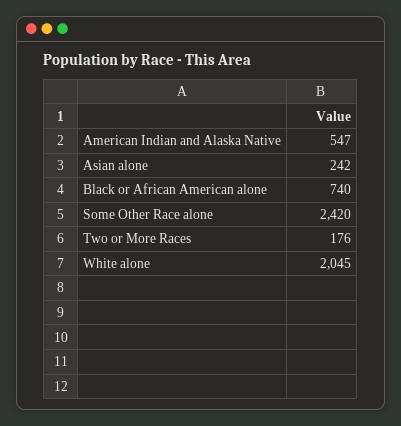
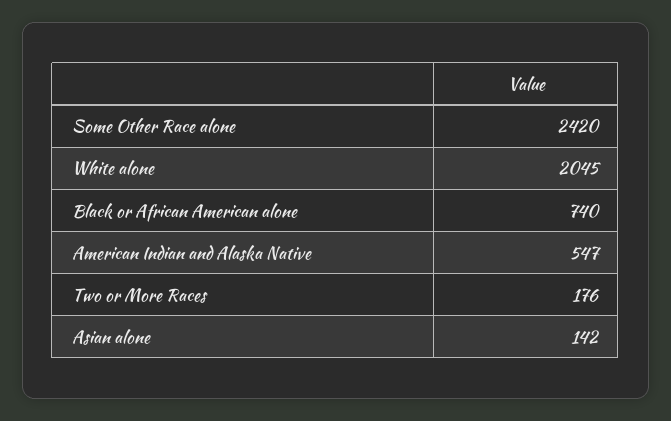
  {
    "American Indian and Alaska Native": 547,
-   "Asian alone": 242,
+   "Asian alone": 142,
    "Black or African American alone": 740,
    "Some Other Race alone": 2420,
    "Two or More Races": 176,
    "White alone": 2045
  }

